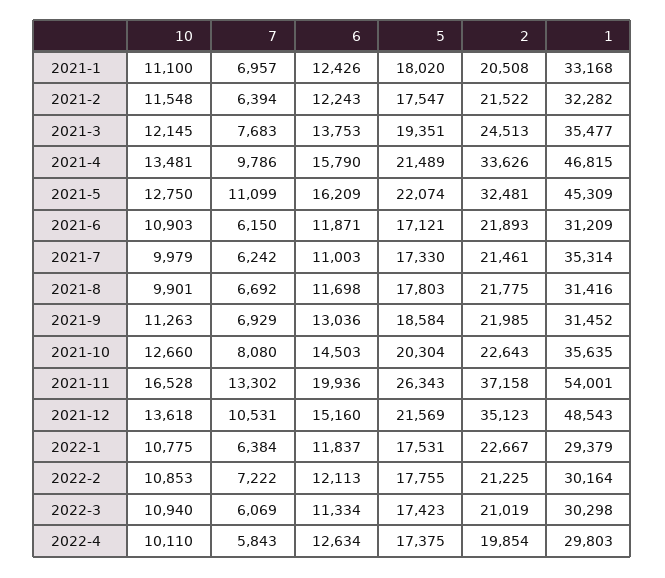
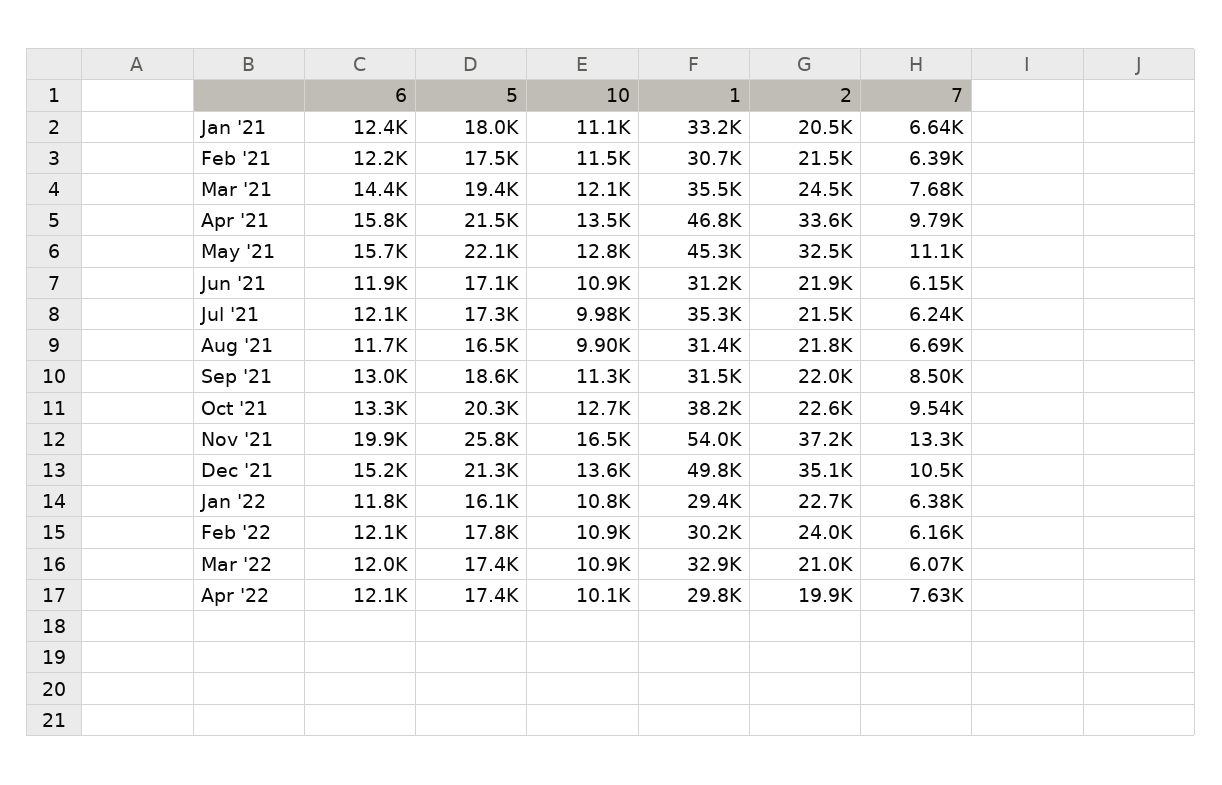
  {
    "10": {
      "2021-1": 11100,
      "2021-2": 11548,
      "2021-3": 12145,
      "2021-4": 13481,
      "2021-5": 12750,
      "2021-6": 10903,
      "2021-7": 9979,
      "2021-8": 9901,
      "2021-9": 11263,
      "2021-10": 12660,
      "2021-11": 16528,
      "2021-12": 13618,
      "2022-1": 10775,
      "2022-2": 10853,
      "2022-3": 10940,
      "2022-4": 10110
    },
    "7": {
-     "2021-1": 6957,
+     "2021-1": 6640,
      "2021-2": 6394,
      "2021-3": 7683,
      "2021-4": 9786,
      "2021-5": 11099,
      "2021-6": 6150,
      "2021-7": 6242,
      "2021-8": 6692,
-     "2021-9": 6929,
+     "2021-9": 8500,
-     "2021-10": 8080,
+     "2021-10": 9540,
      "2021-11": 13302,
      "2021-12": 10531,
      "2022-1": 6384,
-     "2022-2": 7222,
+     "2022-2": 6160,
      "2022-3": 6069,
-     "2022-4": 5843
+     "2022-4": 7630
    },
    "6": {
      "2021-1": 12426,
      "2021-2": 12243,
-     "2021-3": 13753,
+     "2021-3": 14400,
      "2021-4": 15790,
-     "2021-5": 16209,
+     "2021-5": 15700,
      "2021-6": 11871,
-     "2021-7": 11003,
+     "2021-7": 12100,
      "2021-8": 11698,
      "2021-9": 13036,
-     "2021-10": 14503,
+     "2021-10": 13300,
      "2021-11": 19936,
      "2021-12": 15160,
      "2022-1": 11837,
      "2022-2": 12113,
-     "2022-3": 11334,
+     "2022-3": 12000,
-     "2022-4": 12634
+     "2022-4": 12100
    },
    "5": {
      "2021-1": 18020,
      "2021-2": 17547,
      "2021-3": 19351,
      "2021-4": 21489,
      "2021-5": 22074,
      "2021-6": 17121,
      "2021-7": 17330,
-     "2021-8": 17803,
+     "2021-8": 16500,
      "2021-9": 18584,
      "2021-10": 20304,
-     "2021-11": 26343,
+     "2021-11": 25800,
-     "2021-12": 21569,
+     "2021-12": 21300,
-     "2022-1": 17531,
+     "2022-1": 16100,
      "2022-2": 17755,
      "2022-3": 17423,
      "2022-4": 17375
    },
    "2": {
      "2021-1": 20508,
      "2021-2": 21522,
      "2021-3": 24513,
      "2021-4": 33626,
      "2021-5": 32481,
      "2021-6": 21893,
      "2021-7": 21461,
      "2021-8": 21775,
      "2021-9": 21985,
      "2021-10": 22643,
      "2021-11": 37158,
      "2021-12": 35123,
      "2022-1": 22667,
-     "2022-2": 21225,
+     "2022-2": 24000,
      "2022-3": 21019,
      "2022-4": 19854
    },
    "1": {
      "2021-1": 33168,
-     "2021-2": 32282,
+     "2021-2": 30700,
      "2021-3": 35477,
      "2021-4": 46815,
      "2021-5": 45309,
      "2021-6": 31209,
      "2021-7": 35314,
      "2021-8": 31416,
      "2021-9": 31452,
-     "2021-10": 35635,
+     "2021-10": 38200,
      "2021-11": 54001,
-     "2021-12": 48543,
+     "2021-12": 49800,
      "2022-1": 29379,
      "2022-2": 30164,
-     "2022-3": 30298,
+     "2022-3": 32900,
      "2022-4": 29803
    }
  }

